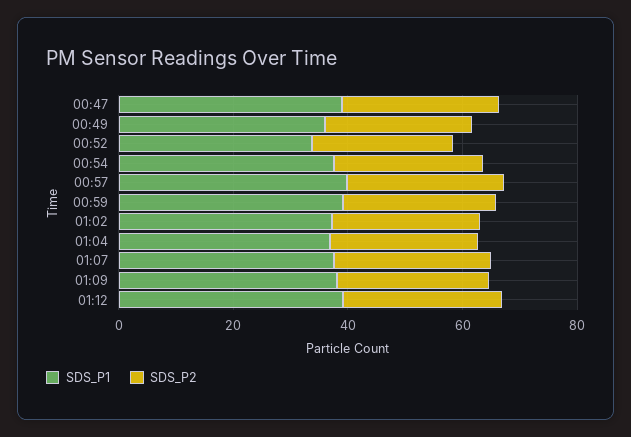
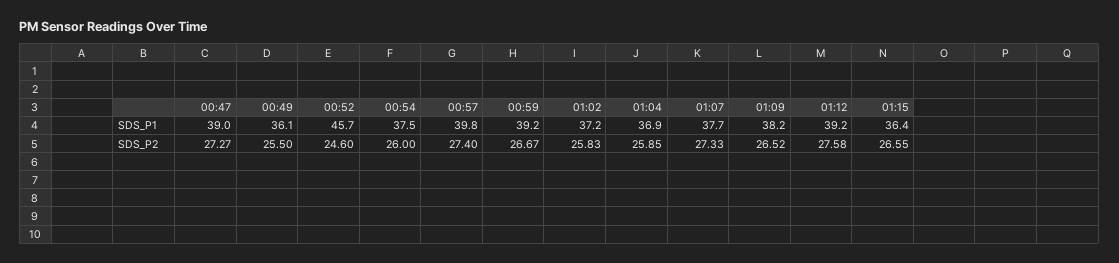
  {
    "SDS_P1": {
      "00:47": 39,
      "00:49": 36.1,
-     "00:52": 35,
+     "00:52": 45.7,
      "00:54": 37.5,
      "00:57": 39.8,
      "00:59": 39.2,
      "01:02": 37.2,
      "01:04": 36.9,
      "01:07": 37.7,
      "01:09": 38.2,
-     "01:12": 39.2
+     "01:12": 39.2,
+     "01:15": 36.4
    },
    "SDS_P2": {
      "00:47": 27.27,
      "00:49": 25.5,
      "00:52": 24.6,
      "00:54": 26,
      "00:57": 27.4,
      "00:59": 26.67,
      "01:02": 25.83,
      "01:04": 25.85,
      "01:07": 27.33,
      "01:09": 26.52,
-     "01:12": 27.58
+     "01:12": 27.58,
+     "01:15": 26.55
    }
  }

